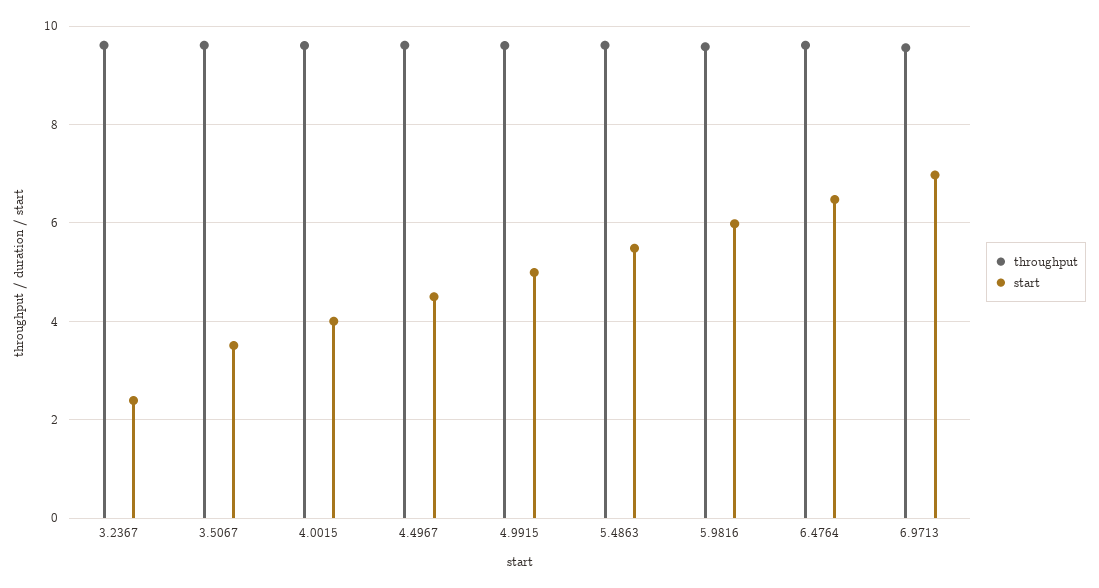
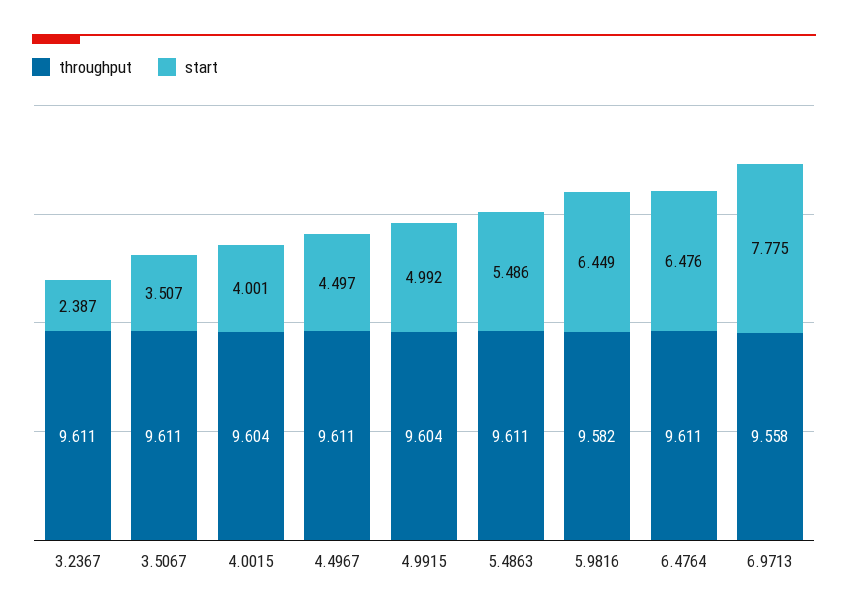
  {
    "throughput": {
      "3.2367": 9.611,
      "3.5067": 9.611,
      "4.0015": 9.604,
      "4.4967": 9.611,
      "4.9915": 9.604,
      "5.4863": 9.611,
      "5.9816": 9.582,
      "6.4764": 9.611,
      "6.9713": 9.558
    },
    "start": {
      "3.2367": 2.387,
      "3.5067": 3.507,
      "4.0015": 4.001,
      "4.4967": 4.497,
      "4.9915": 4.992,
      "5.4863": 5.486,
-     "5.9816": 6,
+     "5.9816": 6.449,
      "6.4764": 6.476,
-     "6.9713": 7
+     "6.9713": 7.775
    }
  }

